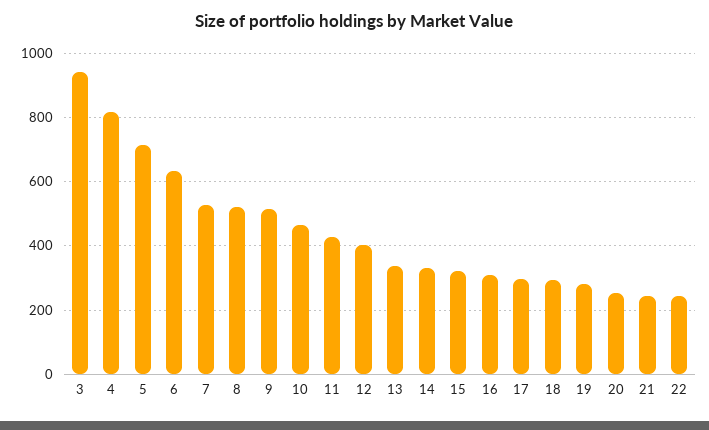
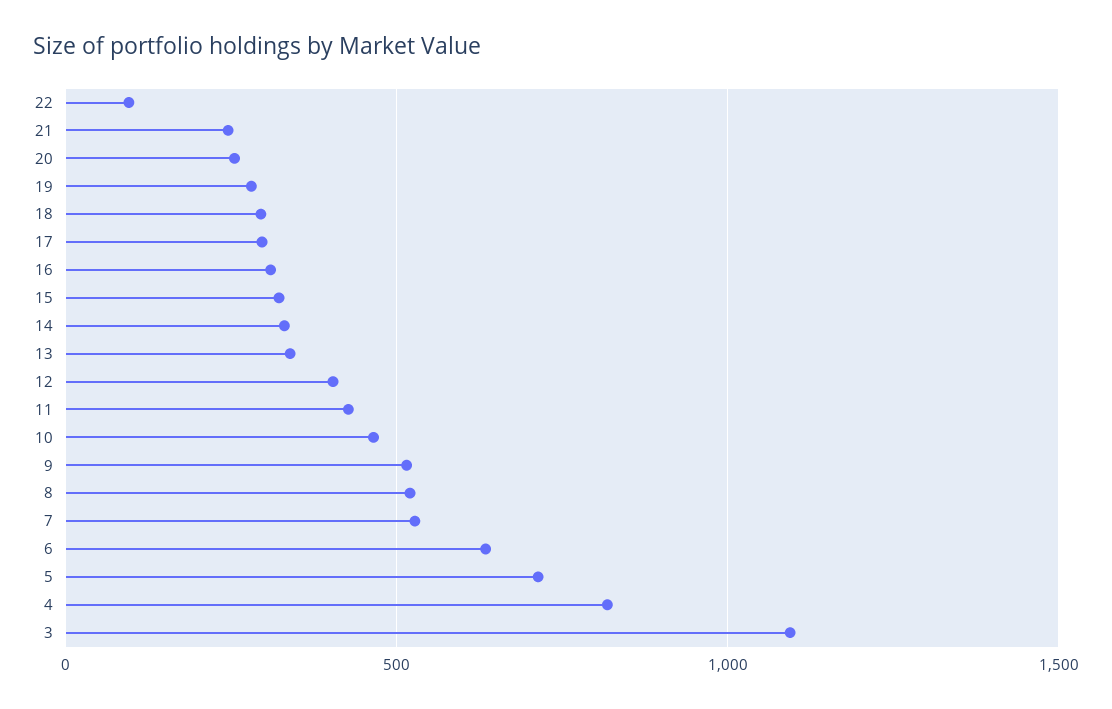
  {
-   "3": 940,
+   "3": 1100,
    "4": 820,
    "5": 720,
    "6": 640,
    "7": 520,
    "8": 520,
    "9": 520,
    "10": 460,
    "11": 420,
    "12": 400,
    "13": 340,
    "14": 320,
    "15": 320,
    "16": 300,
    "17": 300,
    "18": 300,
    "19": 280,
    "20": 260,
    "21": 240,
-   "22": 240
+   "22": 100
  }

